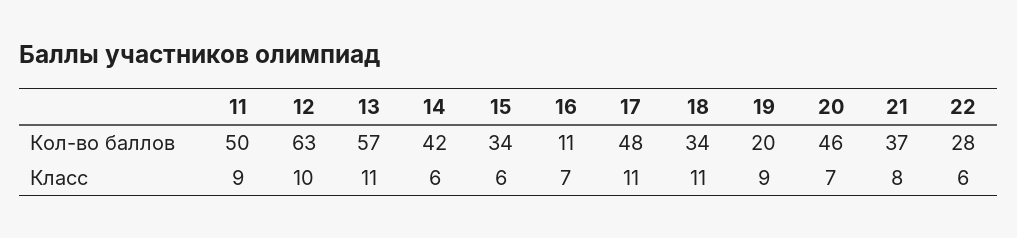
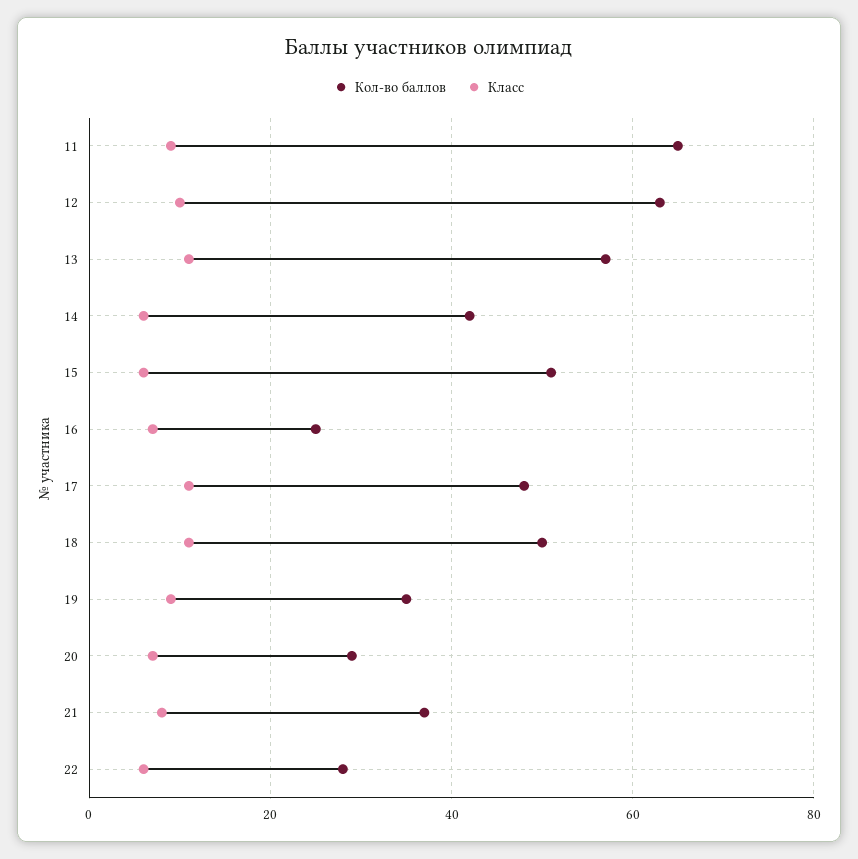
  {
    "Кол-во баллов": {
-     "11": 50,
+     "11": 65,
      "12": 63,
      "13": 57,
      "14": 42,
-     "15": 34,
+     "15": 50,
-     "16": 11,
+     "16": 25,
      "17": 48,
-     "18": 34,
+     "18": 50,
-     "19": 20,
+     "19": 35,
-     "20": 46,
+     "20": 30,
      "21": 37,
      "22": 28
    },
    "Класс": {
      "11": 9,
      "12": 10,
      "13": 11,
      "14": 6,
      "15": 6,
      "16": 7,
      "17": 11,
      "18": 11,
      "19": 9,
      "20": 7,
      "21": 8,
      "22": 6
    }
  }

